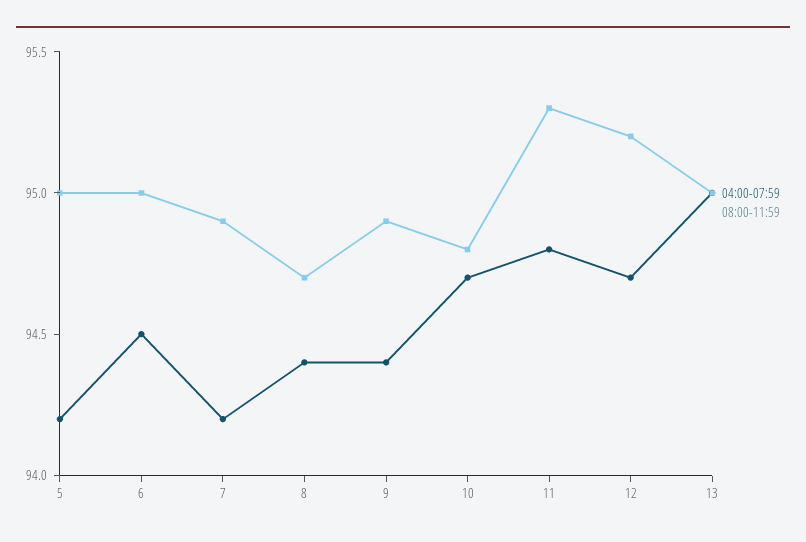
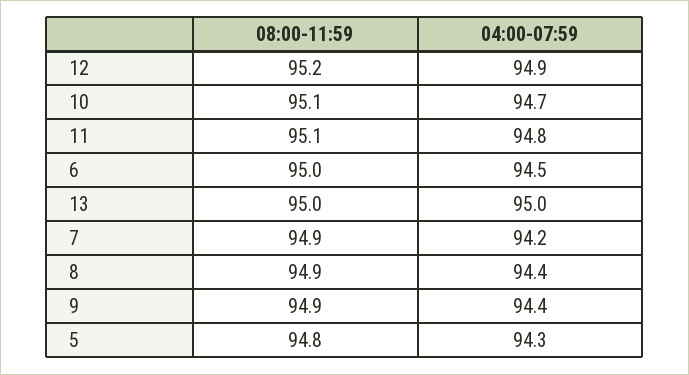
  {
    "04:00-07:59": {
-     "5": 94.2,
+     "5": 94.3,
      "6": 94.5,
      "7": 94.2,
      "8": 94.4,
      "9": 94.4,
      "10": 94.7,
      "11": 94.8,
-     "12": 94.7,
+     "12": 94.9,
      "13": 95
    },
    "08:00-11:59": {
-     "5": 95,
+     "5": 94.8,
      "6": 95,
      "7": 94.9,
-     "8": 94.7,
+     "8": 94.9,
      "9": 94.9,
-     "10": 94.8,
+     "10": 95.1,
-     "11": 95.3,
+     "11": 95.1,
      "12": 95.2,
      "13": 95
    }
  }

